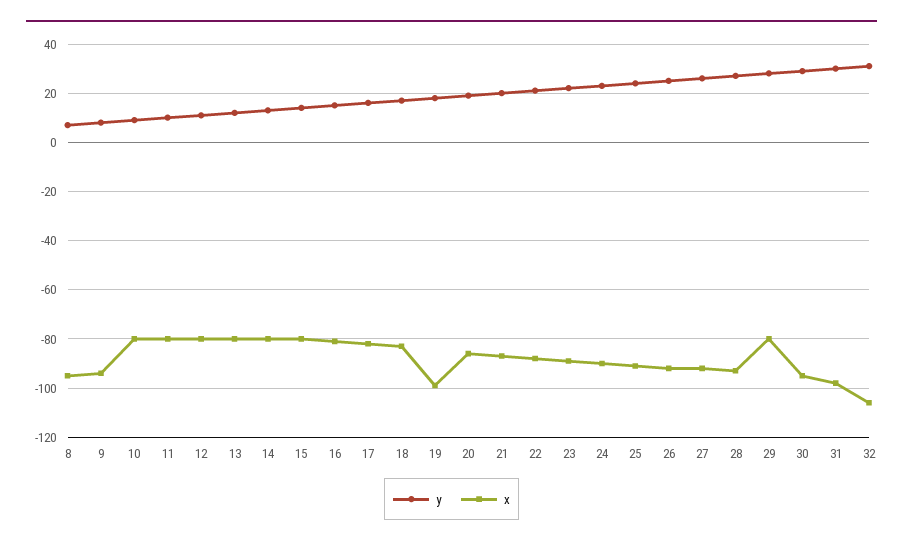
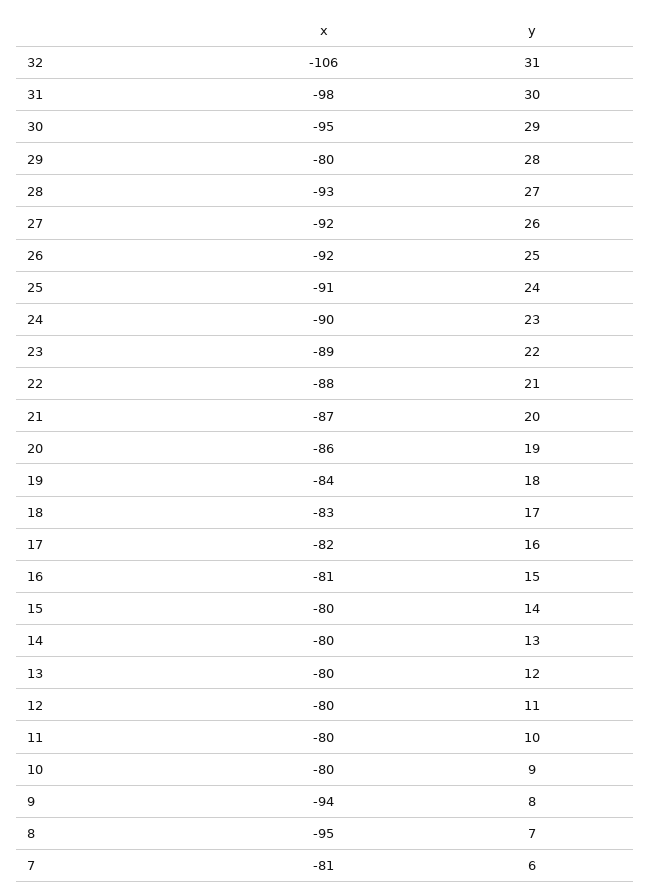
  {
    "y": {
      "8": 7,
      "9": 8,
      "10": 9,
      "11": 10,
      "12": 11,
      "13": 12,
      "14": 13,
      "15": 14,
      "16": 15,
      "17": 16,
      "18": 17,
      "19": 18,
      "20": 19,
      "21": 20,
      "22": 21,
      "23": 22,
      "24": 23,
      "25": 24,
      "26": 25,
      "27": 26,
      "28": 27,
      "29": 28,
      "30": 29,
      "31": 30,
-     "32": 31
+     "32": 31,
+     "7": 6
    },
    "x": {
      "8": -95,
      "9": -94,
      "10": -80,
      "11": -80,
      "12": -80,
      "13": -80,
      "14": -80,
      "15": -80,
      "16": -81,
      "17": -82,
      "18": -83,
-     "19": -100,
+     "19": -84,
      "20": -86,
      "21": -87,
      "22": -88,
      "23": -89,
      "24": -90,
      "25": -91,
      "26": -92,
      "27": -92,
      "28": -93,
      "29": -80,
      "30": -95,
      "31": -98,
-     "32": -106
+     "32": -106,
+     "7": -81
    }
  }

